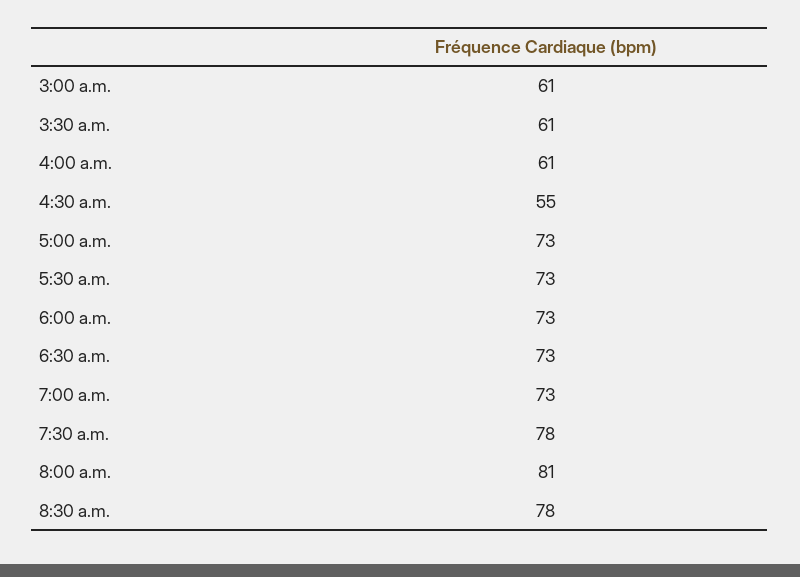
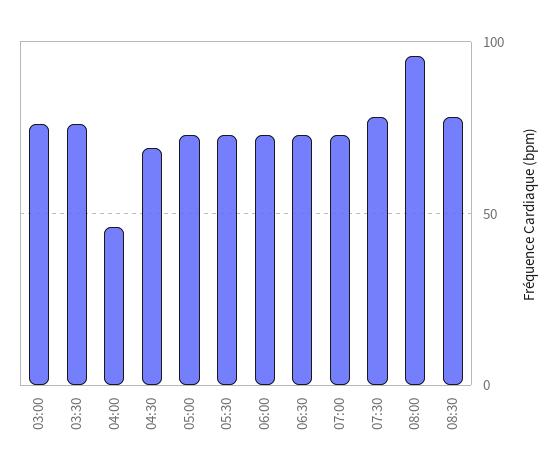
  {
-   "3:00 a.m.": 61,
+   "3:00 a.m.": 75,
-   "3:30 a.m.": 61,
+   "3:30 a.m.": 75,
-   "4:00 a.m.": 61,
+   "4:00 a.m.": 45,
-   "4:30 a.m.": 55,
+   "4:30 a.m.": 70,
    "5:00 a.m.": 73,
    "5:30 a.m.": 73,
    "6:00 a.m.": 73,
    "6:30 a.m.": 73,
    "7:00 a.m.": 73,
    "7:30 a.m.": 78,
-   "8:00 a.m.": 81,
+   "8:00 a.m.": 95,
    "8:30 a.m.": 78
  }

